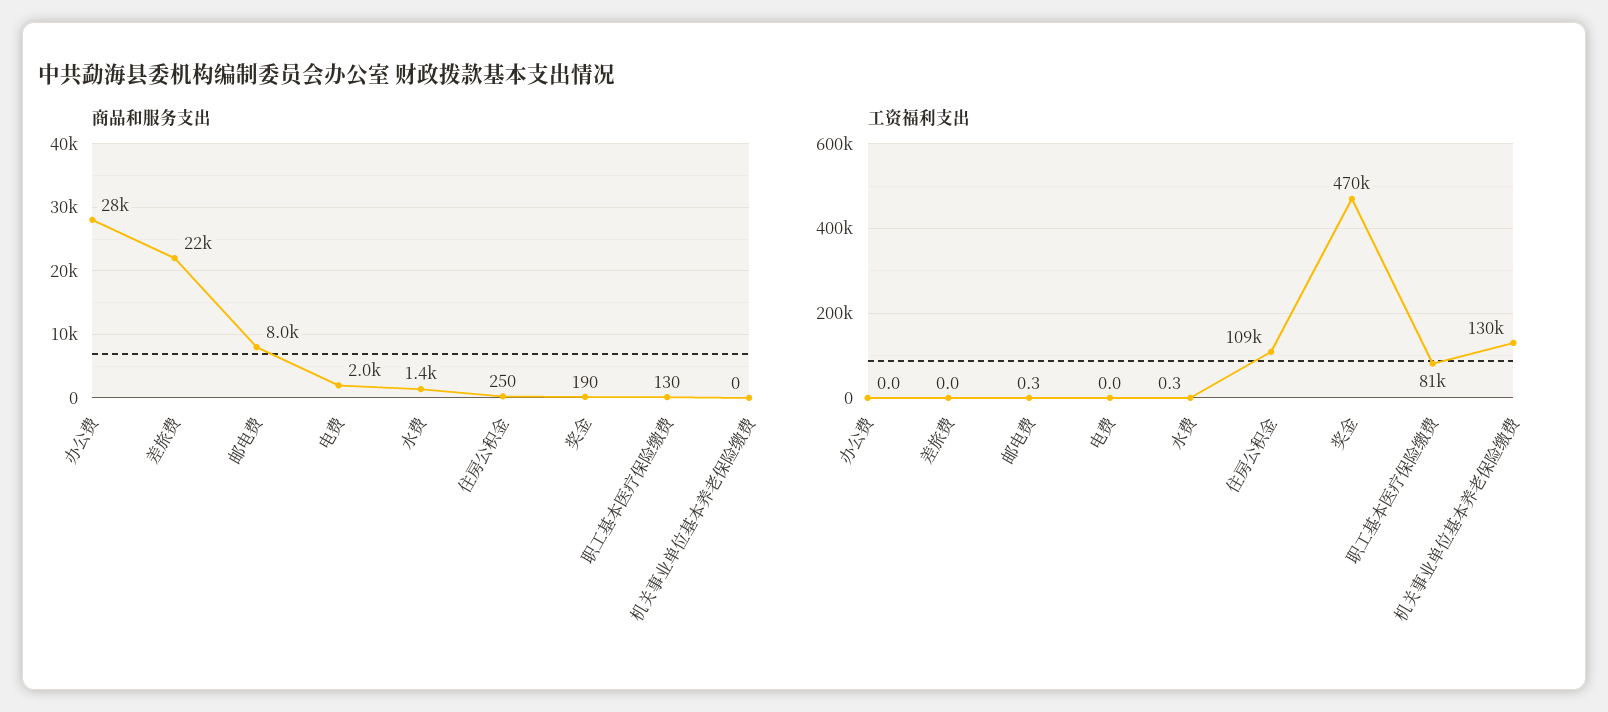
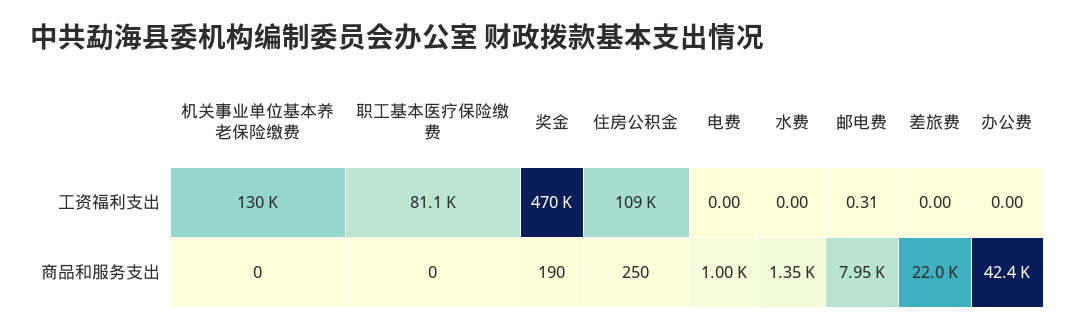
  {
    "商品和服务支出": {
-     "办公费": 28000,
+     "办公费": 42400,
      "差旅费": 22000,
      "邮电费": 7950,
-     "电费": 2000,
+     "电费": 1000,
      "水费": 1350,
      "住房公积金": 250,
      "奖金": 190,
-     "职工基本医疗保险缴费": 130,
+     "职工基本医疗保险缴费": 0,
      "机关事业单位基本养老保险缴费": 0
    },
    "工资福利支出": {
      "办公费": 0,
      "差旅费": 0,
      "邮电费": 0.31,
      "电费": 0,
-     "水费": 0.3,
+     "水费": 0,
      "住房公积金": 109000,
      "奖金": 470000,
      "职工基本医疗保险缴费": 81100,
      "机关事业单位基本养老保险缴费": 130000
    }
  }

